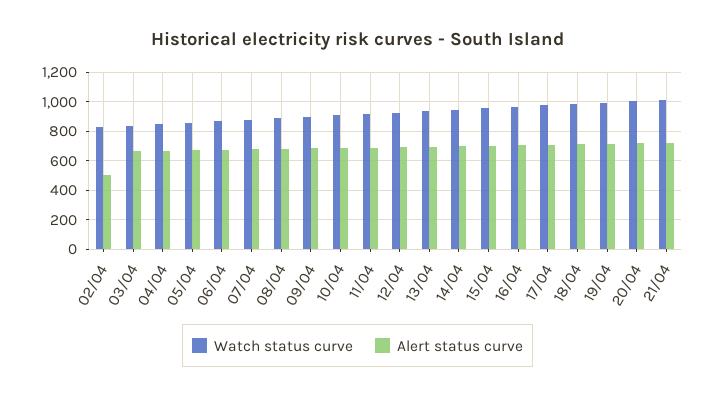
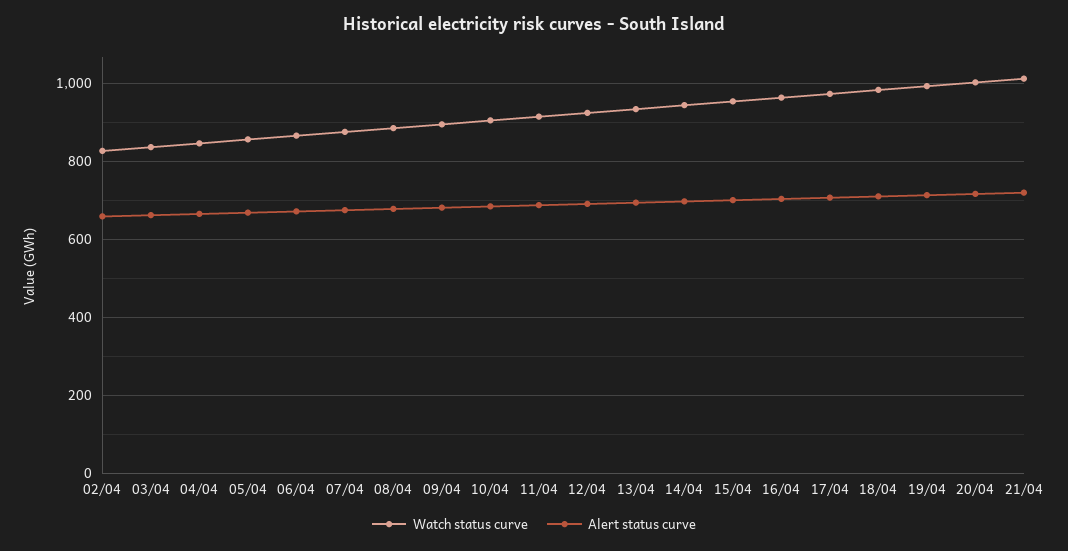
  {
    "Watch status curve": {
      "02/04": 820,
      "03/04": 840,
      "04/04": 840,
      "05/04": 860,
      "06/04": 860,
      "07/04": 880,
      "08/04": 880,
      "09/04": 900,
      "10/04": 900,
      "11/04": 920,
      "12/04": 920,
      "13/04": 940,
      "14/04": 940,
      "15/04": 960,
      "16/04": 960,
      "17/04": 980,
      "18/04": 980,
      "19/04": 1000,
      "20/04": 1000,
      "21/04": 1020
    },
    "Alert status curve": {
-     "02/04": 500,
+     "02/04": 660,
      "03/04": 660,
      "04/04": 660,
      "05/04": 660,
      "06/04": 680,
      "07/04": 680,
      "08/04": 680,
      "09/04": 680,
      "10/04": 680,
      "11/04": 680,
      "12/04": 700,
      "13/04": 700,
      "14/04": 700,
      "15/04": 700,
      "16/04": 700,
      "17/04": 700,
      "18/04": 720,
      "19/04": 720,
      "20/04": 720,
      "21/04": 720
    }
  }

